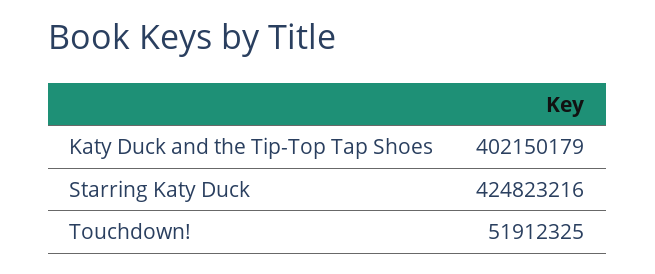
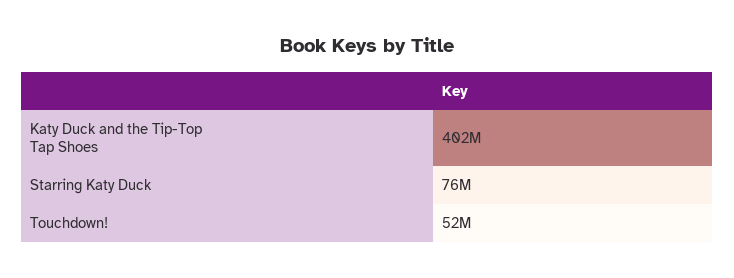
  {
    "Katy Duck and the Tip-Top Tap Shoes": 402150179,
-   "Starring Katy Duck": 424823216,
+   "Starring Katy Duck": 76000000,
    "Touchdown!": 51912325
  }

